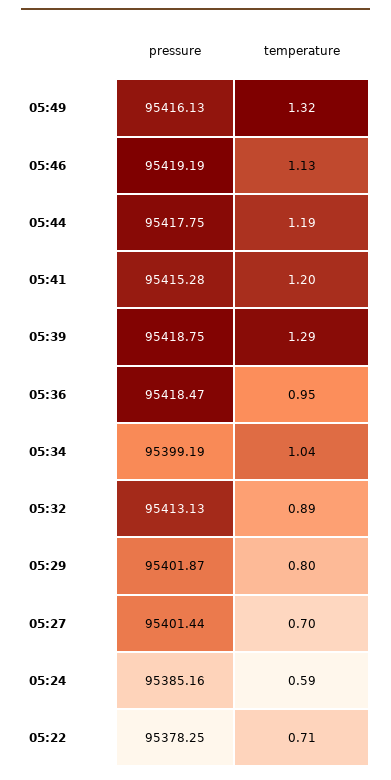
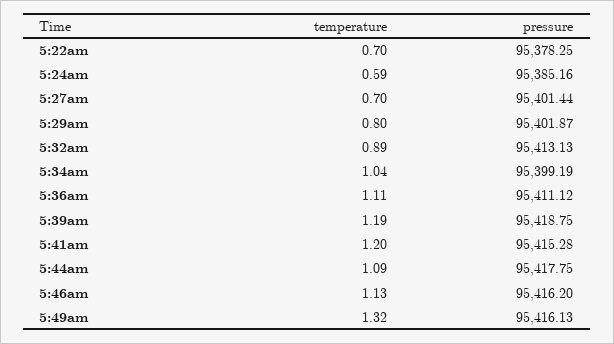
  {
    "pressure": {
      "05:49": 95416.13,
-     "05:46": 95419.19,
+     "05:46": 95416.2,
      "05:44": 95417.75,
      "05:41": 95415.28,
      "05:39": 95418.75,
-     "05:36": 95418.47,
+     "05:36": 95411.12,
      "05:34": 95399.19,
      "05:32": 95413.13,
      "05:29": 95401.87,
      "05:27": 95401.44,
      "05:24": 95385.16,
      "05:22": 95378.25
    },
    "temperature": {
      "05:49": 1.32,
      "05:46": 1.13,
-     "05:44": 1.19,
+     "05:44": 1.09,
      "05:41": 1.2,
-     "05:39": 1.29,
+     "05:39": 1.19,
-     "05:36": 0.95,
+     "05:36": 1.11,
      "05:34": 1.04,
      "05:32": 0.89,
      "05:29": 0.8,
      "05:27": 0.7,
      "05:24": 0.59,
-     "05:22": 0.71
+     "05:22": 0.7
    }
  }

